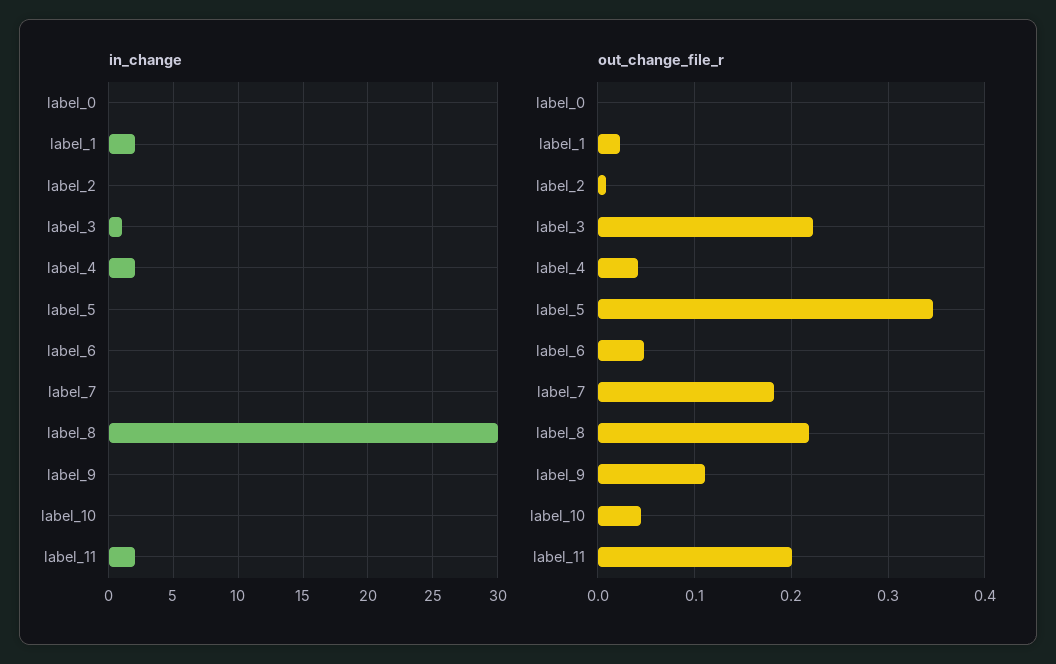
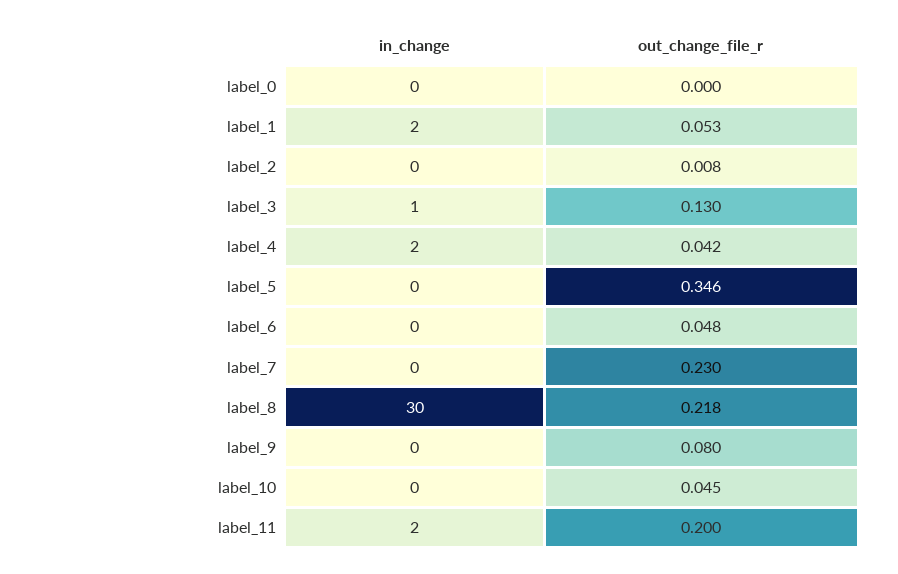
  {
    "in_change": {
      "label_0": 0,
      "label_1": 2,
      "label_2": 0,
      "label_3": 1,
      "label_4": 2,
      "label_5": 0,
      "label_6": 0,
      "label_7": 0,
      "label_8": 30,
      "label_9": 0,
      "label_10": 0,
      "label_11": 2
    },
    "out_change_file_r": {
      "label_0": 0,
-     "label_1": 0.02,
+     "label_1": 0.053,
      "label_2": 0.008,
-     "label_3": 0.22,
+     "label_3": 0.13,
      "label_4": 0.042,
      "label_5": 0.346,
      "label_6": 0.048,
-     "label_7": 0.18,
+     "label_7": 0.23,
      "label_8": 0.218,
-     "label_9": 0.11,
+     "label_9": 0.08,
      "label_10": 0.045,
      "label_11": 0.2
    }
  }

